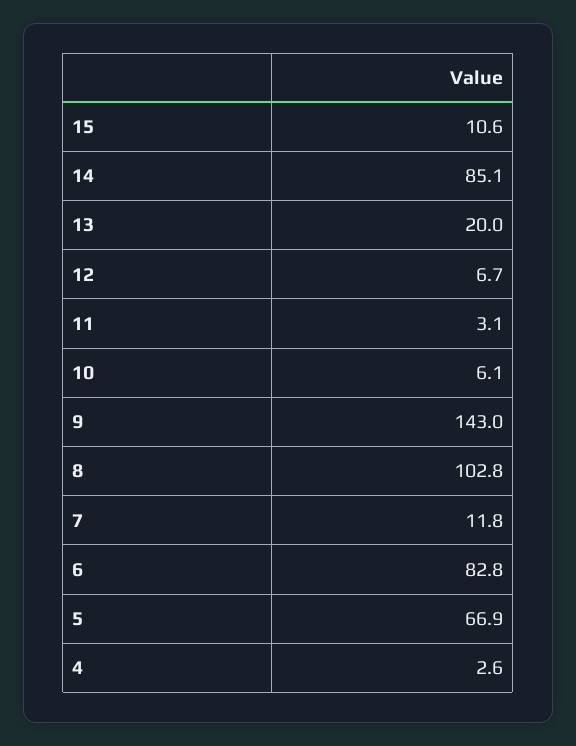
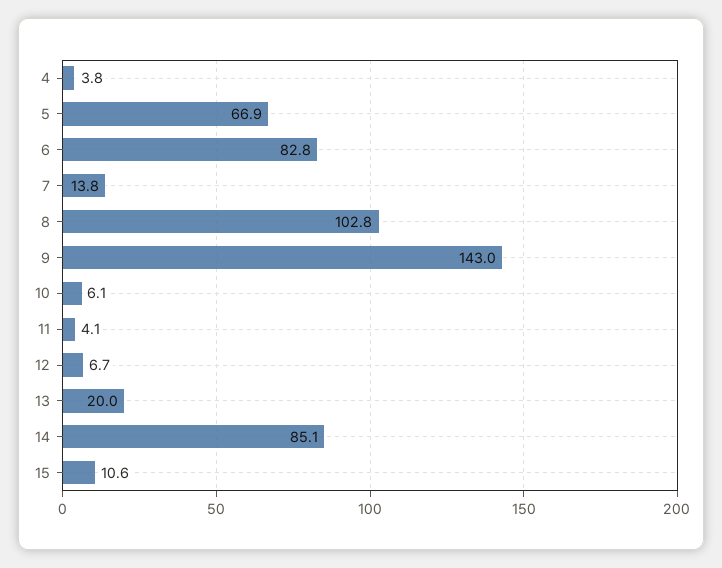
  {
    "15": 10.6,
    "14": 85.1,
    "13": 20,
    "12": 6.7,
-   "11": 3.1,
+   "11": 4.1,
    "10": 6.1,
    "9": 143,
    "8": 102.8,
-   "7": 11.8,
+   "7": 13.8,
    "6": 82.8,
    "5": 66.9,
-   "4": 2.6
+   "4": 3.8
  }

